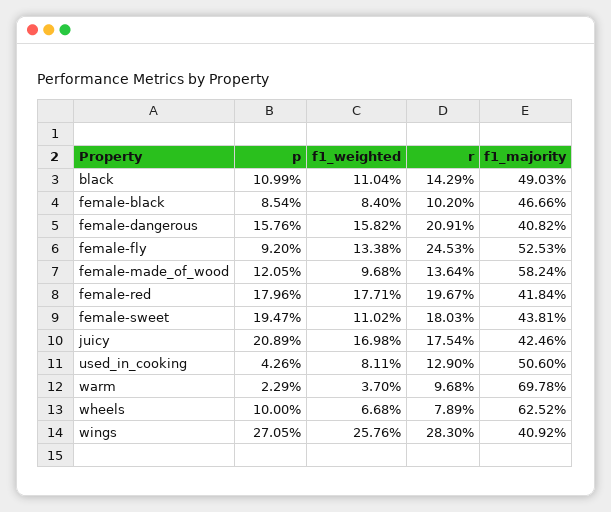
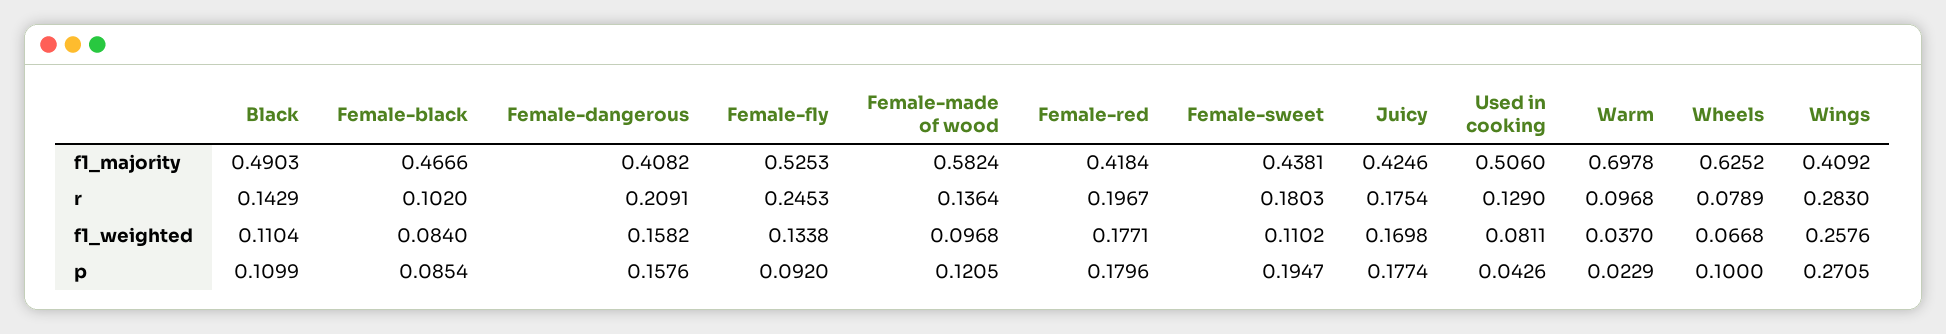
  {
    "p": {
      "black": 0.1099,
      "female-black": 0.0854,
      "female-dangerous": 0.1576,
      "female-fly": 0.092,
      "female-made_of_wood": 0.1205,
      "female-red": 0.1796,
      "female-sweet": 0.1947,
-     "juicy": 0.2089,
+     "juicy": 0.1774,
      "used_in_cooking": 0.0426,
      "warm": 0.0229,
      "wheels": 0.1,
      "wings": 0.2705
    },
    "f1_weighted": {
      "black": 0.1104,
      "female-black": 0.084,
      "female-dangerous": 0.1582,
      "female-fly": 0.1338,
      "female-made_of_wood": 0.0968,
      "female-red": 0.1771,
      "female-sweet": 0.1102,
      "juicy": 0.1698,
      "used_in_cooking": 0.0811,
      "warm": 0.037,
      "wheels": 0.0668,
      "wings": 0.2576
    },
    "r": {
      "black": 0.1429,
      "female-black": 0.102,
      "female-dangerous": 0.2091,
      "female-fly": 0.2453,
      "female-made_of_wood": 0.1364,
      "female-red": 0.1967,
      "female-sweet": 0.1803,
      "juicy": 0.1754,
      "used_in_cooking": 0.129,
      "warm": 0.0968,
      "wheels": 0.0789,
      "wings": 0.283
    },
    "f1_majority": {
      "black": 0.4903,
      "female-black": 0.4666,
      "female-dangerous": 0.4082,
      "female-fly": 0.5253,
      "female-made_of_wood": 0.5824,
      "female-red": 0.4184,
      "female-sweet": 0.4381,
      "juicy": 0.4246,
      "used_in_cooking": 0.506,
      "warm": 0.6978,
      "wheels": 0.6252,
      "wings": 0.4092
    }
  }

